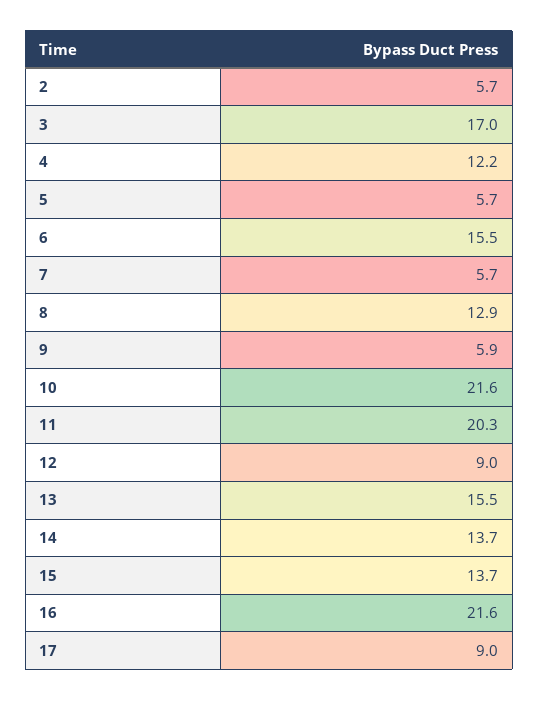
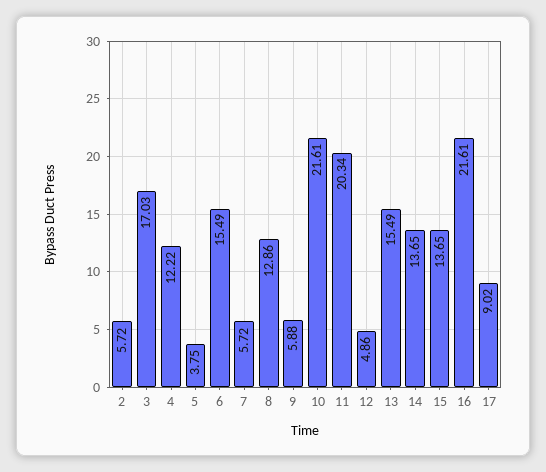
  {
    "2": 5.72,
    "3": 17.03,
    "4": 12.22,
-   "5": 5.7,
+   "5": 3.75,
    "6": 15.49,
    "7": 5.72,
    "8": 12.86,
    "9": 5.88,
    "10": 21.61,
    "11": 20.34,
-   "12": 9,
+   "12": 4.86,
    "13": 15.49,
    "14": 13.65,
    "15": 13.65,
    "16": 21.61,
    "17": 9.02
  }

